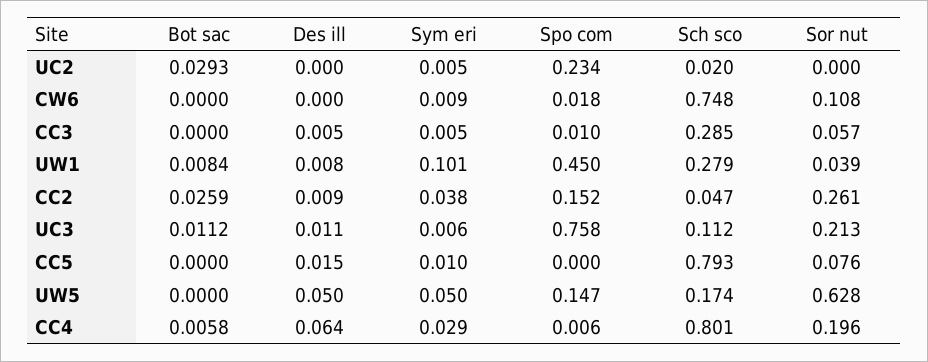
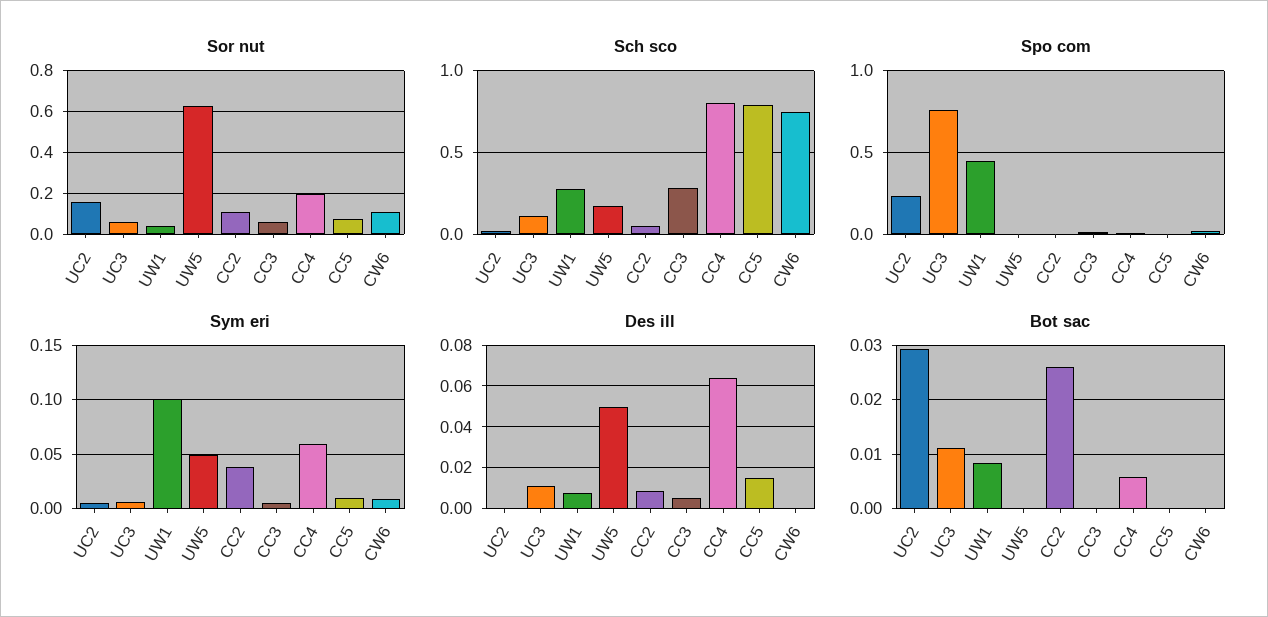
  {
    "Bot sac": {
      "UC2": 0.0293,
      "CW6": 0,
      "CC3": 0,
      "UW1": 0.0084,
      "CC2": 0.0259,
      "UC3": 0.0112,
      "CC5": 0,
      "UW5": 0,
      "CC4": 0.0058
    },
    "Des ill": {
      "UC2": 0,
      "CW6": 0,
      "CC3": 0.005,
      "UW1": 0.008,
      "CC2": 0.009,
      "UC3": 0.011,
      "CC5": 0.015,
      "UW5": 0.05,
      "CC4": 0.064
    },
    "Sym eri": {
      "UC2": 0.005,
      "CW6": 0.009,
      "CC3": 0.005,
      "UW1": 0.101,
      "CC2": 0.038,
      "UC3": 0.006,
      "CC5": 0.01,
      "UW5": 0.05,
-     "CC4": 0.029
+     "CC4": 0.06
    },
    "Spo com": {
      "UC2": 0.234,
      "CW6": 0.018,
      "CC3": 0.01,
      "UW1": 0.45,
-     "CC2": 0.152,
+     "CC2": 0,
      "UC3": 0.758,
      "CC5": 0,
-     "UW5": 0.147,
+     "UW5": 0,
      "CC4": 0.006
    },
    "Sch sco": {
      "UC2": 0.02,
      "CW6": 0.748,
      "CC3": 0.285,
      "UW1": 0.279,
      "CC2": 0.047,
      "UC3": 0.112,
      "CC5": 0.793,
      "UW5": 0.174,
      "CC4": 0.801
    },
    "Sor nut": {
-     "UC2": 0,
+     "UC2": 0.15,
      "CW6": 0.108,
      "CC3": 0.057,
      "UW1": 0.039,
-     "CC2": 0.261,
+     "CC2": 0.1,
-     "UC3": 0.213,
+     "UC3": 0.05,
      "CC5": 0.076,
      "UW5": 0.628,
      "CC4": 0.196
    }
  }

